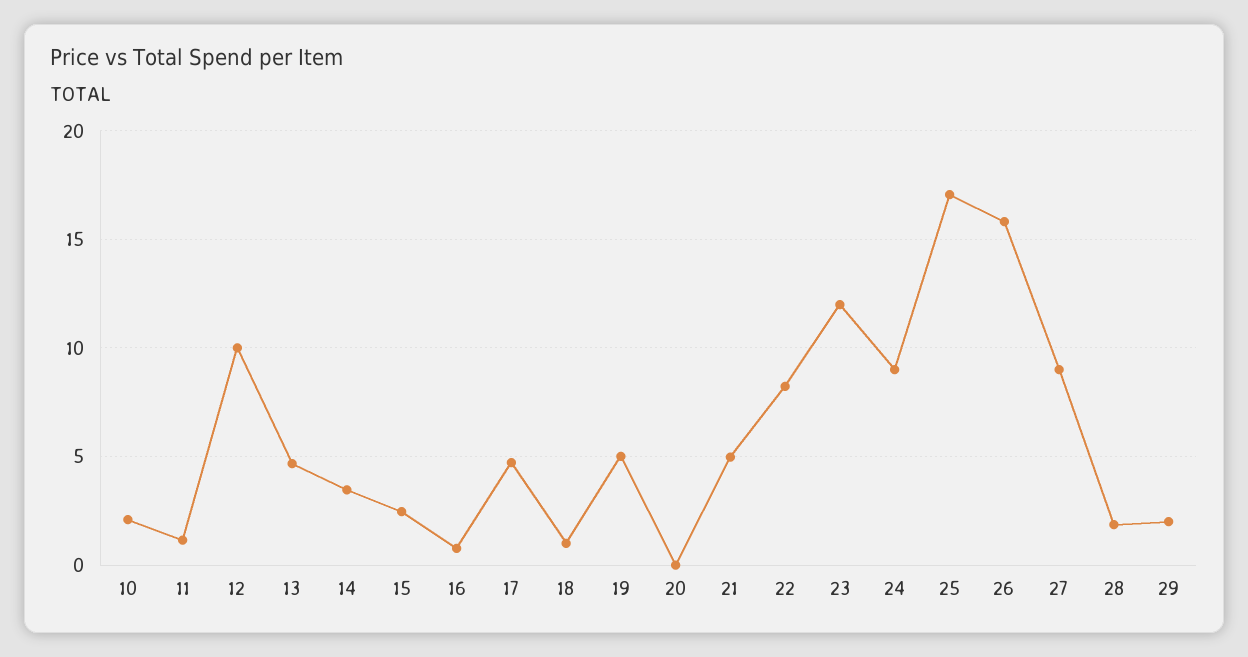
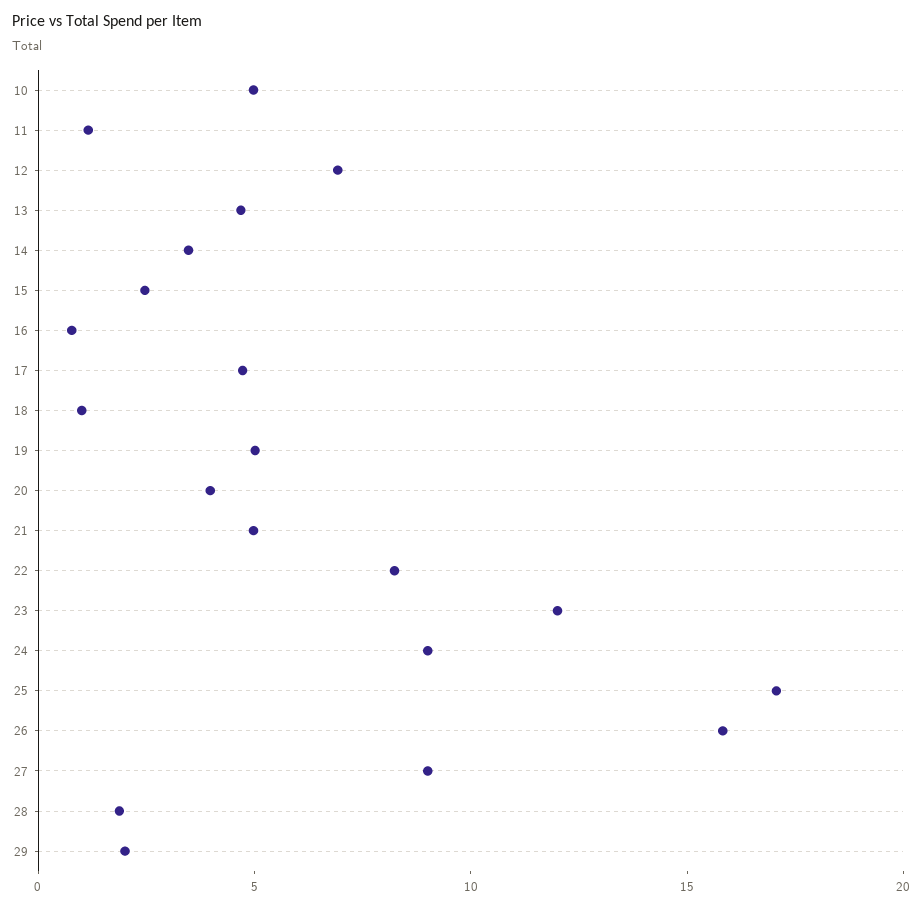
  {
-   "10": 2,
+   "10": 5,
    "11": 1,
-   "12": 10,
+   "12": 7,
    "13": 4.5,
    "14": 3.5,
    "15": 2.5,
    "16": 1,
    "17": 4.5,
    "18": 1,
    "19": 5,
-   "20": 0,
+   "20": 4,
    "21": 5,
    "22": 8,
    "23": 12,
    "24": 9,
    "25": 17,
    "26": 16,
    "27": 9,
    "28": 2,
    "29": 2
  }

